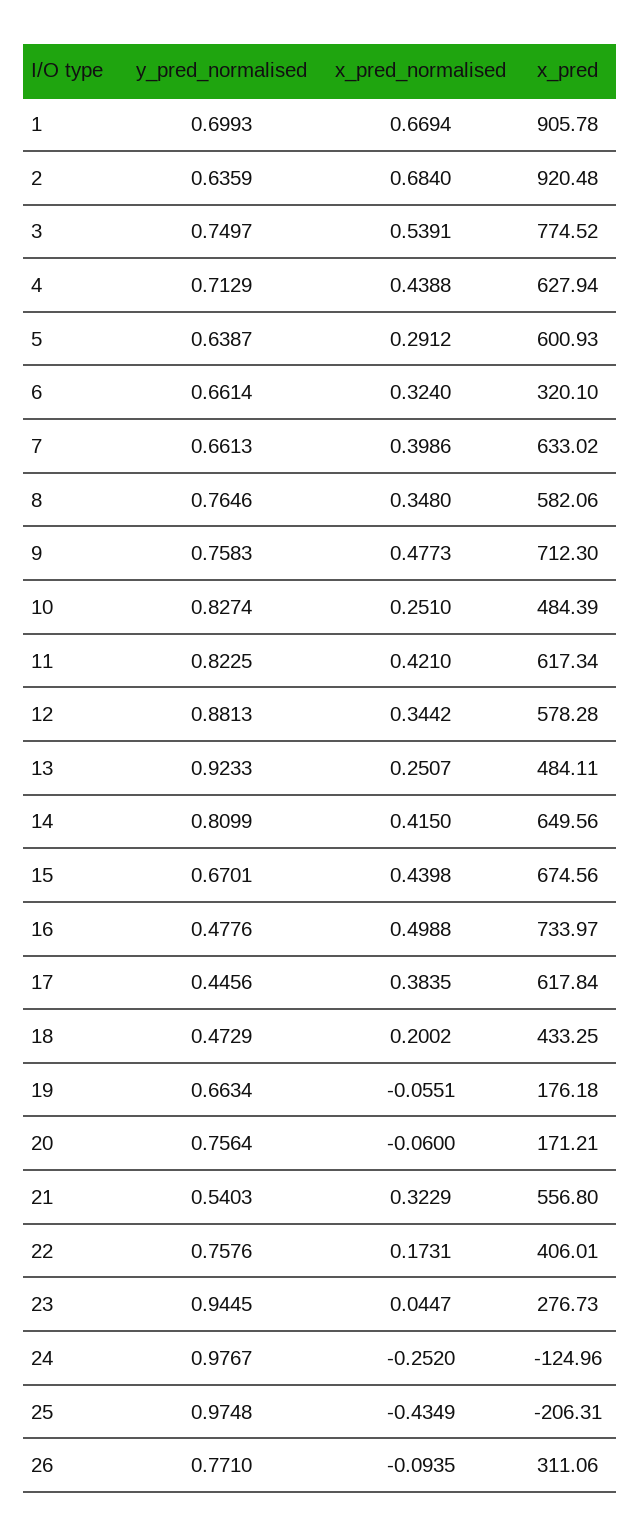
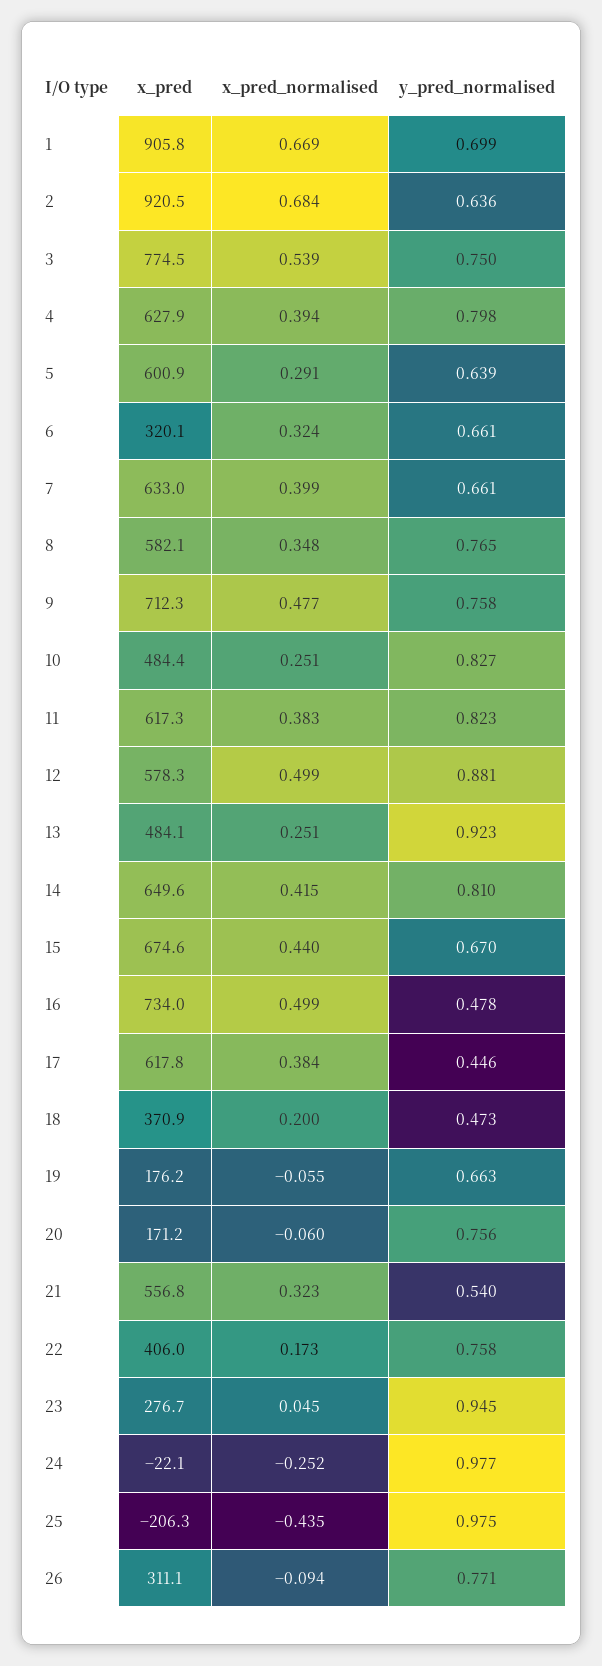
  {
    "y_pred_normalised": {
      "1": 0.6993,
      "2": 0.6359,
      "3": 0.7497,
-     "4": 0.7129,
+     "4": 0.798,
      "5": 0.6387,
      "6": 0.6614,
      "7": 0.6613,
      "8": 0.7646,
      "9": 0.7583,
      "10": 0.8274,
      "11": 0.8225,
      "12": 0.8813,
      "13": 0.9233,
      "14": 0.8099,
      "15": 0.6701,
      "16": 0.4776,
      "17": 0.4456,
      "18": 0.4729,
      "19": 0.6634,
      "20": 0.7564,
      "21": 0.5403,
      "22": 0.7576,
      "23": 0.9445,
      "24": 0.9767,
      "25": 0.9748,
      "26": 0.771
    },
    "x_pred_normalised": {
      "1": 0.6694,
      "2": 0.684,
      "3": 0.5391,
-     "4": 0.4388,
+     "4": 0.394,
      "5": 0.2912,
      "6": 0.324,
      "7": 0.3986,
      "8": 0.348,
      "9": 0.4773,
      "10": 0.251,
-     "11": 0.421,
+     "11": 0.383,
-     "12": 0.3442,
+     "12": 0.499,
      "13": 0.2507,
      "14": 0.415,
      "15": 0.4398,
      "16": 0.4988,
      "17": 0.3835,
      "18": 0.2002,
      "19": -0.0551,
      "20": -0.06,
      "21": 0.3229,
      "22": 0.1731,
      "23": 0.0447,
      "24": -0.252,
      "25": -0.4349,
      "26": -0.0935
    },
    "x_pred": {
      "1": 905.78,
      "2": 920.48,
      "3": 774.52,
      "4": 627.94,
      "5": 600.93,
      "6": 320.1,
      "7": 633.02,
      "8": 582.06,
      "9": 712.3,
      "10": 484.39,
      "11": 617.34,
      "12": 578.28,
      "13": 484.11,
      "14": 649.56,
      "15": 674.56,
      "16": 733.97,
      "17": 617.84,
-     "18": 433.25,
+     "18": 370.9,
      "19": 176.18,
      "20": 171.21,
      "21": 556.8,
      "22": 406.01,
      "23": 276.73,
-     "24": -124.96,
+     "24": -22.1,
      "25": -206.31,
      "26": 311.06
    }
  }

